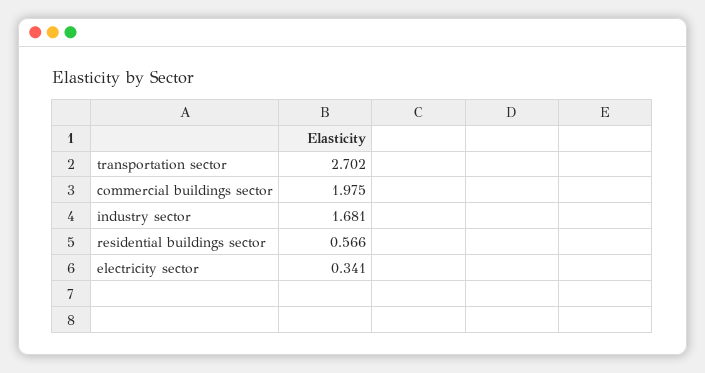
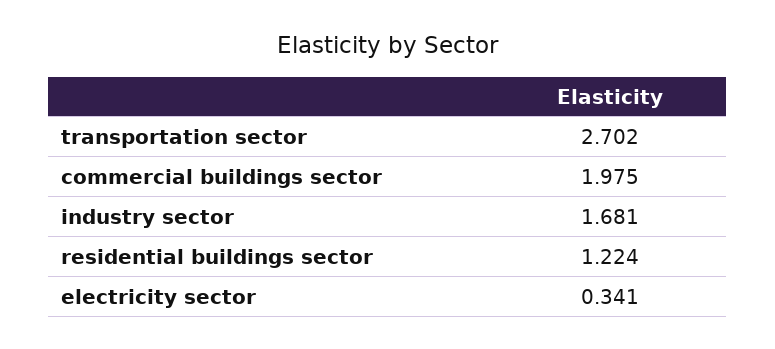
  {
    "transportation sector": 2.702,
    "commercial buildings sector": 1.975,
    "industry sector": 1.681,
-   "residential buildings sector": 0.566,
+   "residential buildings sector": 1.224,
    "electricity sector": 0.341
  }

